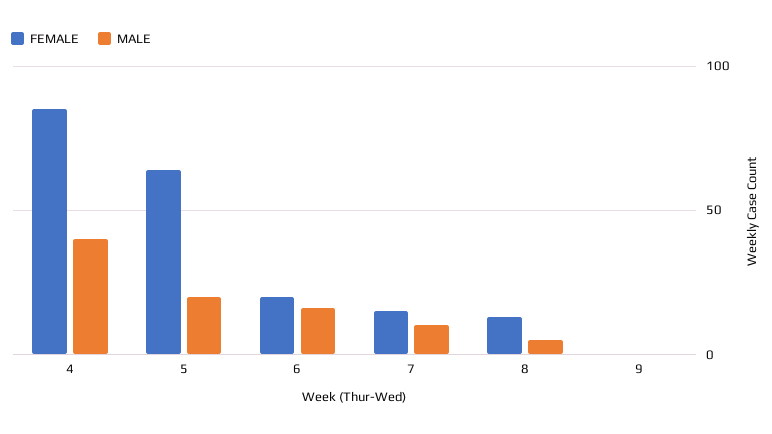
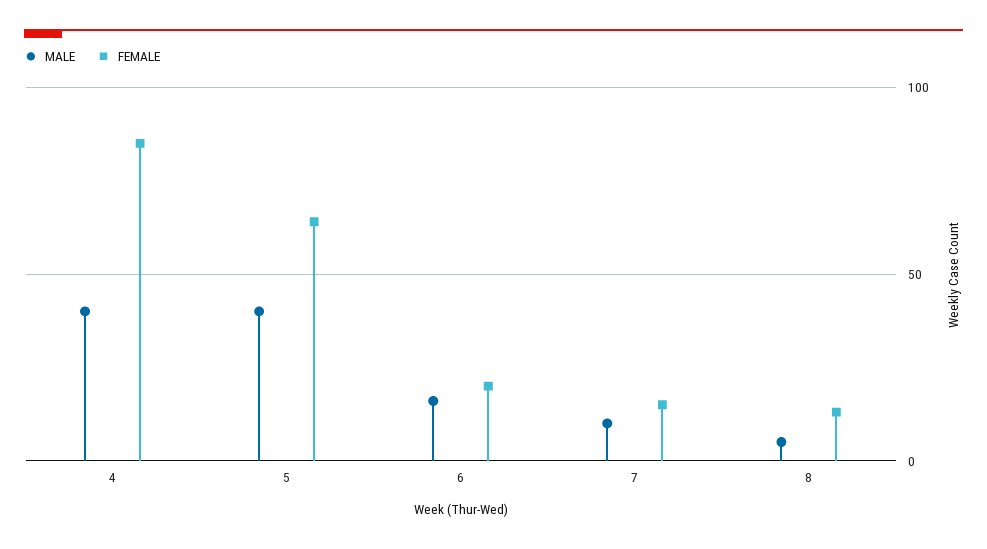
  {
    "FEMALE": {
      "4": 85,
      "5": 65,
      "6": 20,
      "7": 15,
-     "8": 15,
+     "8": 15
-     "9": 0
    },
    "MALE": {
      "4": 40,
-     "5": 20,
+     "5": 40,
      "6": 15,
      "7": 10,
-     "8": 5,
+     "8": 5
-     "9": 0
    }
  }

